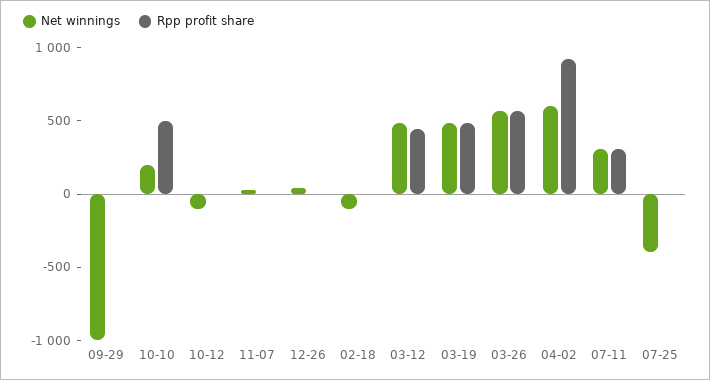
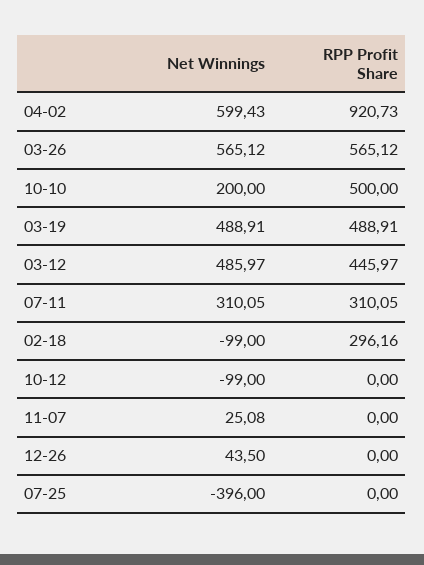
  {
    "Net winnings": {
-     "09-29": -1000,
      "10-10": 200,
      "10-12": -99,
      "11-07": 25.08,
      "12-26": 43.5,
      "02-18": -99,
      "03-12": 485.97,
      "03-19": 488.91,
      "03-26": 565.12,
      "04-02": 599.43,
      "07-11": 310.05,
      "07-25": -396
    },
    "Rpp profit share": {
-     "09-29": 0,
      "10-10": 500,
      "10-12": 0,
      "11-07": 0,
      "12-26": 0,
-     "02-18": 0,
+     "02-18": 296.16,
      "03-12": 445.97,
      "03-19": 488.91,
      "03-26": 565.12,
      "04-02": 920.73,
      "07-11": 310.05,
      "07-25": 0
    }
  }

